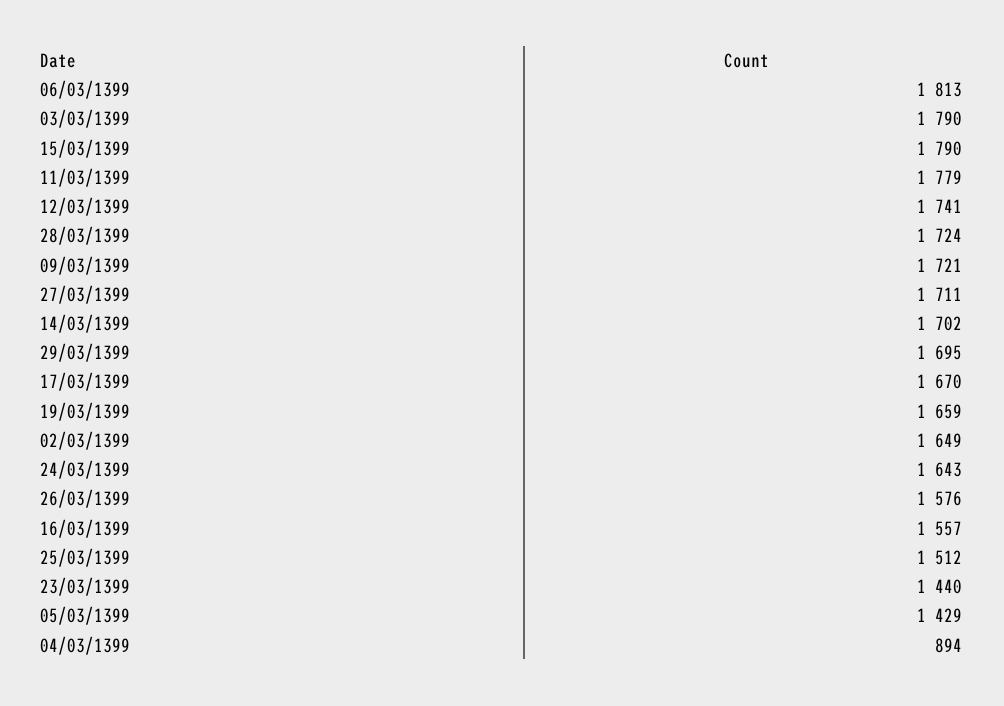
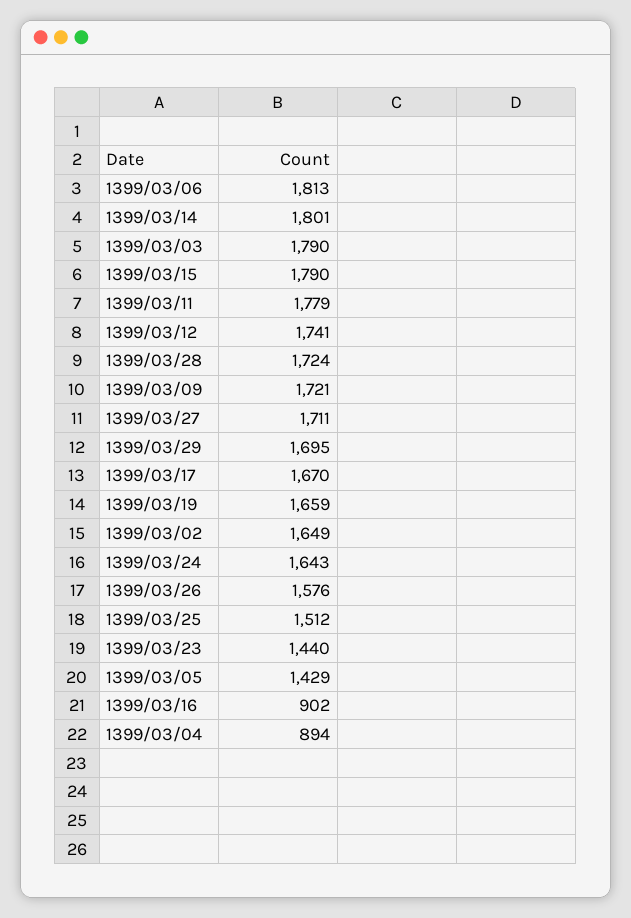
  {
    "06/03/1399": 1813,
    "03/03/1399": 1790,
    "15/03/1399": 1790,
    "11/03/1399": 1779,
    "12/03/1399": 1741,
    "28/03/1399": 1724,
    "09/03/1399": 1721,
    "27/03/1399": 1711,
-   "14/03/1399": 1702,
+   "14/03/1399": 1801,
    "29/03/1399": 1695,
    "17/03/1399": 1670,
    "19/03/1399": 1659,
    "02/03/1399": 1649,
    "24/03/1399": 1643,
    "26/03/1399": 1576,
-   "16/03/1399": 1557,
+   "16/03/1399": 902,
    "25/03/1399": 1512,
    "23/03/1399": 1440,
    "05/03/1399": 1429,
    "04/03/1399": 894
  }

